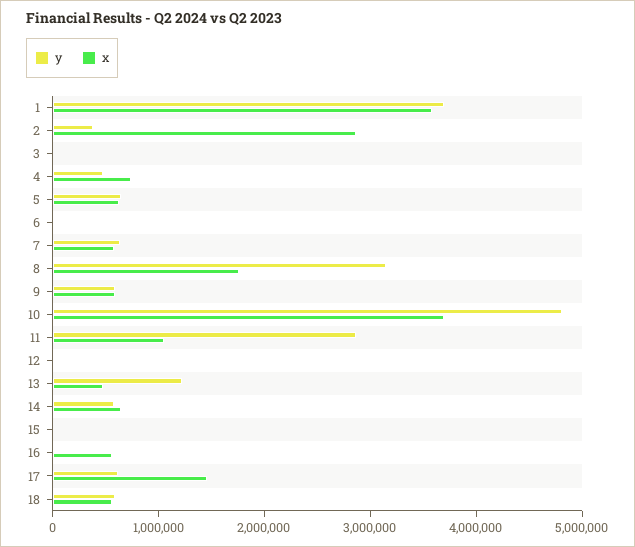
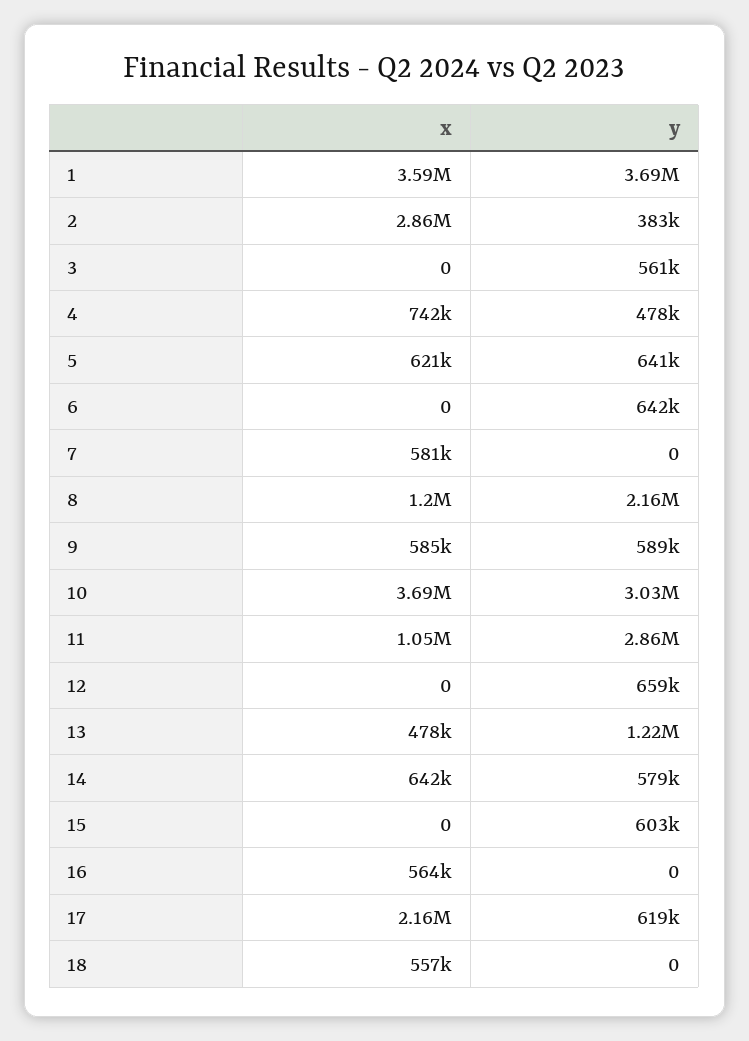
  {
    "y": {
      "1": 3690000,
      "2": 383000,
-     "3": 0,
+     "3": 561000,
      "4": 478000,
      "5": 641000,
-     "6": 0,
+     "6": 642000,
-     "7": 600000,
+     "7": 0,
-     "8": 3200000,
+     "8": 2160000,
      "9": 589000,
-     "10": 4800000,
+     "10": 3030000,
      "11": 2860000,
-     "12": 0,
+     "12": 659000,
      "13": 1220000,
      "14": 579000,
-     "15": 0,
+     "15": 603000,
      "16": 0,
      "17": 619000,
-     "18": 600000
+     "18": 0
    },
    "x": {
      "1": 3590000,
      "2": 2860000,
      "3": 0,
      "4": 742000,
      "5": 621000,
      "6": 0,
      "7": 581000,
-     "8": 1800000,
+     "8": 1200000,
      "9": 585000,
      "10": 3690000,
      "11": 1050000,
      "12": 0,
      "13": 478000,
      "14": 642000,
      "15": 0,
      "16": 564000,
-     "17": 1400000,
+     "17": 2160000,
      "18": 557000
    }
  }

